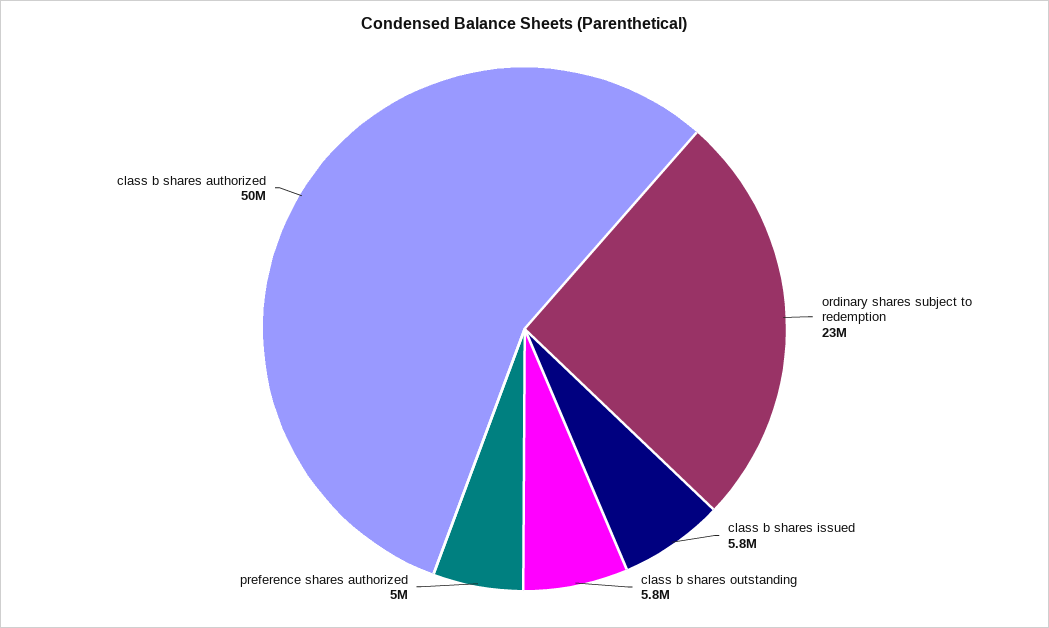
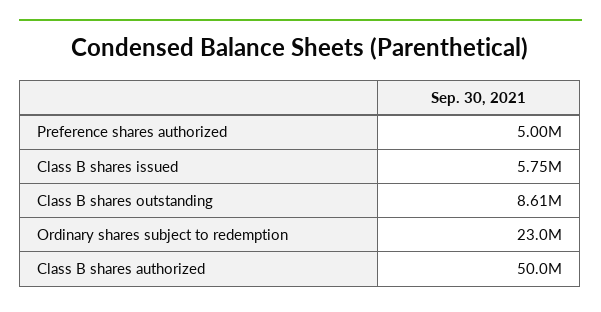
  {
    "ordinary shares subject to redemption": 23000000,
    "class b shares issued": 5750000,
-   "class b shares outstanding": 5800000,
+   "class b shares outstanding": 8610000,
    "preference shares authorized": 5000000,
    "class b shares authorized": 50000000
  }

